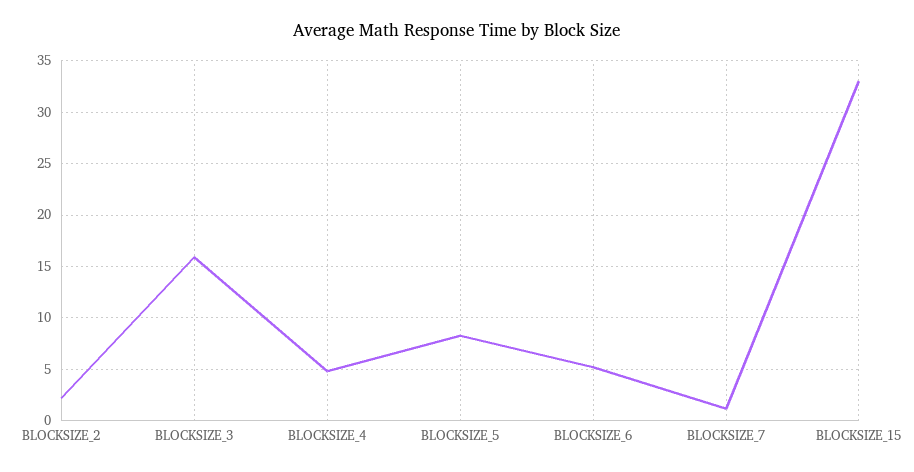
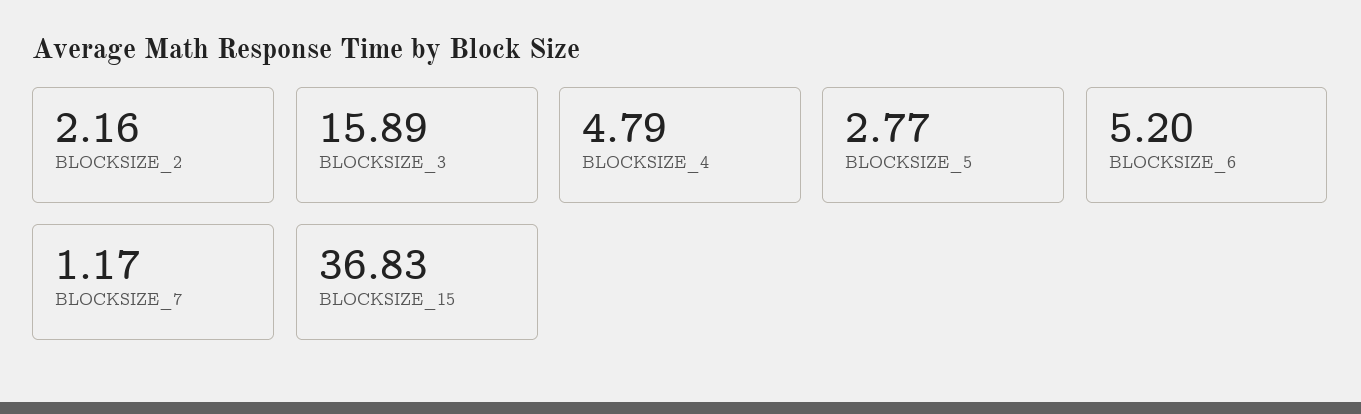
  {
    "BLOCKSIZE_2": 2.16,
    "BLOCKSIZE_3": 15.89,
    "BLOCKSIZE_4": 4.79,
-   "BLOCKSIZE_5": 8,
+   "BLOCKSIZE_5": 2.77,
    "BLOCKSIZE_6": 5.2,
    "BLOCKSIZE_7": 1.17,
-   "BLOCKSIZE_15": 33
+   "BLOCKSIZE_15": 36.83
  }

